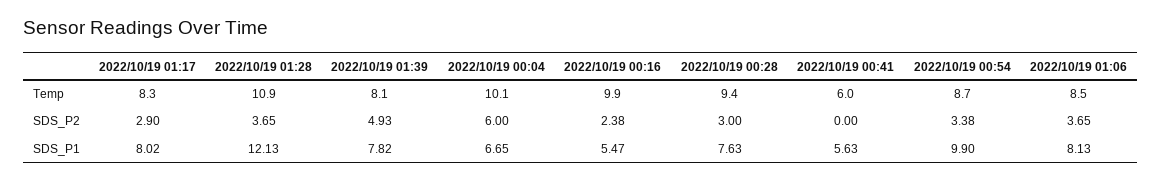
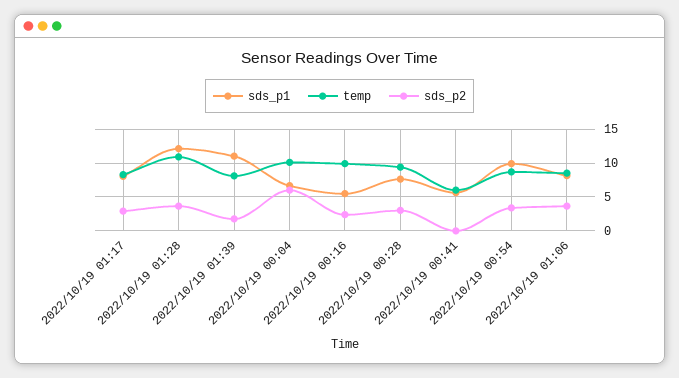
  {
    "Temp": {
      "2022/10/19 01:17": 8.3,
      "2022/10/19 01:28": 10.9,
      "2022/10/19 01:39": 8.1,
      "2022/10/19 00:04": 10.1,
      "2022/10/19 00:16": 9.9,
      "2022/10/19 00:28": 9.4,
      "2022/10/19 00:41": 6,
      "2022/10/19 00:54": 8.7,
      "2022/10/19 01:06": 8.5
    },
    "SDS_P2": {
      "2022/10/19 01:17": 2.9,
      "2022/10/19 01:28": 3.65,
-     "2022/10/19 01:39": 4.93,
+     "2022/10/19 01:39": 2,
      "2022/10/19 00:04": 6,
      "2022/10/19 00:16": 2.38,
      "2022/10/19 00:28": 3,
      "2022/10/19 00:41": 0,
      "2022/10/19 00:54": 3.38,
      "2022/10/19 01:06": 3.65
    },
    "SDS_P1": {
      "2022/10/19 01:17": 8.02,
      "2022/10/19 01:28": 12.13,
-     "2022/10/19 01:39": 7.82,
+     "2022/10/19 01:39": 11,
      "2022/10/19 00:04": 6.65,
      "2022/10/19 00:16": 5.47,
      "2022/10/19 00:28": 7.63,
      "2022/10/19 00:41": 5.63,
      "2022/10/19 00:54": 9.9,
      "2022/10/19 01:06": 8.13
    }
  }

